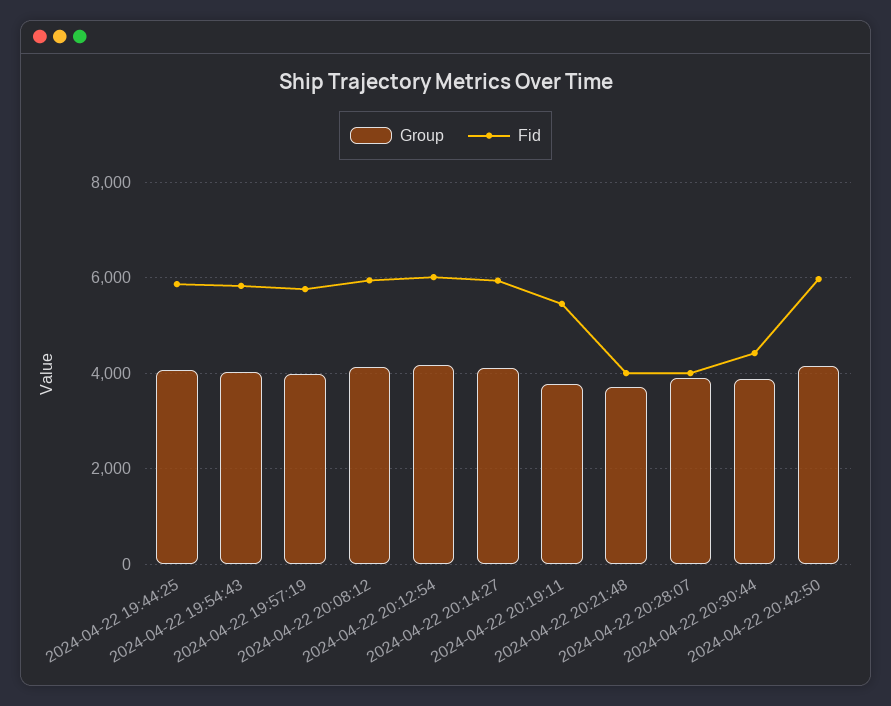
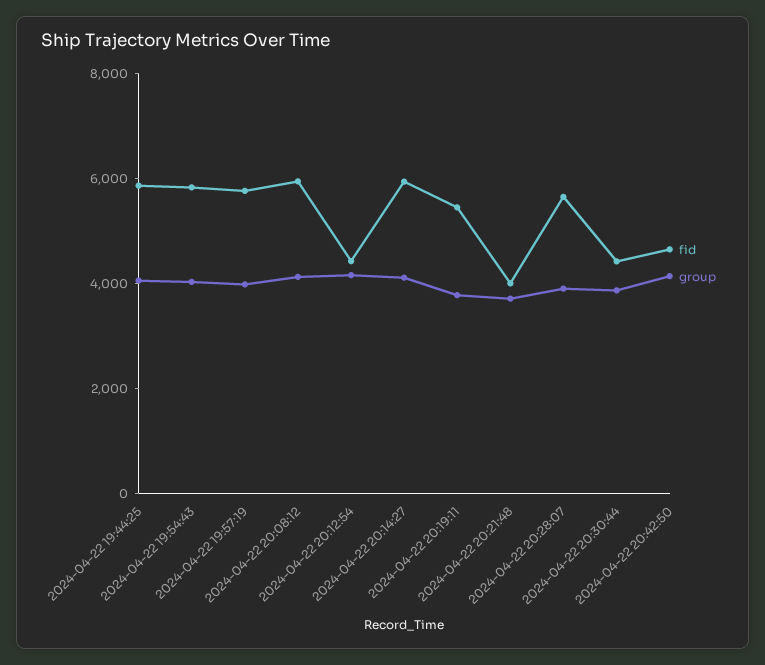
  {
    "Group": {
      "2024-04-22 19:44:25": 4000,
      "2024-04-22 19:54:43": 4000,
      "2024-04-22 19:57:19": 4000,
      "2024-04-22 20:08:12": 4200,
      "2024-04-22 20:12:54": 4200,
      "2024-04-22 20:14:27": 4200,
      "2024-04-22 20:19:11": 3800,
      "2024-04-22 20:21:48": 3800,
      "2024-04-22 20:28:07": 4000,
      "2024-04-22 20:30:44": 3800,
      "2024-04-22 20:42:50": 4200
    },
    "Fid": {
      "2024-04-22 19:44:25": 5800,
      "2024-04-22 19:54:43": 5800,
      "2024-04-22 19:57:19": 5800,
      "2024-04-22 20:08:12": 6000,
-     "2024-04-22 20:12:54": 6000,
+     "2024-04-22 20:12:54": 4500,
      "2024-04-22 20:14:27": 6000,
      "2024-04-22 20:19:11": 5400,
      "2024-04-22 20:21:48": 4000,
-     "2024-04-22 20:28:07": 4000,
+     "2024-04-22 20:28:07": 5500,
      "2024-04-22 20:30:44": 4400,
-     "2024-04-22 20:42:50": 6000
+     "2024-04-22 20:42:50": 4500
    }
  }

